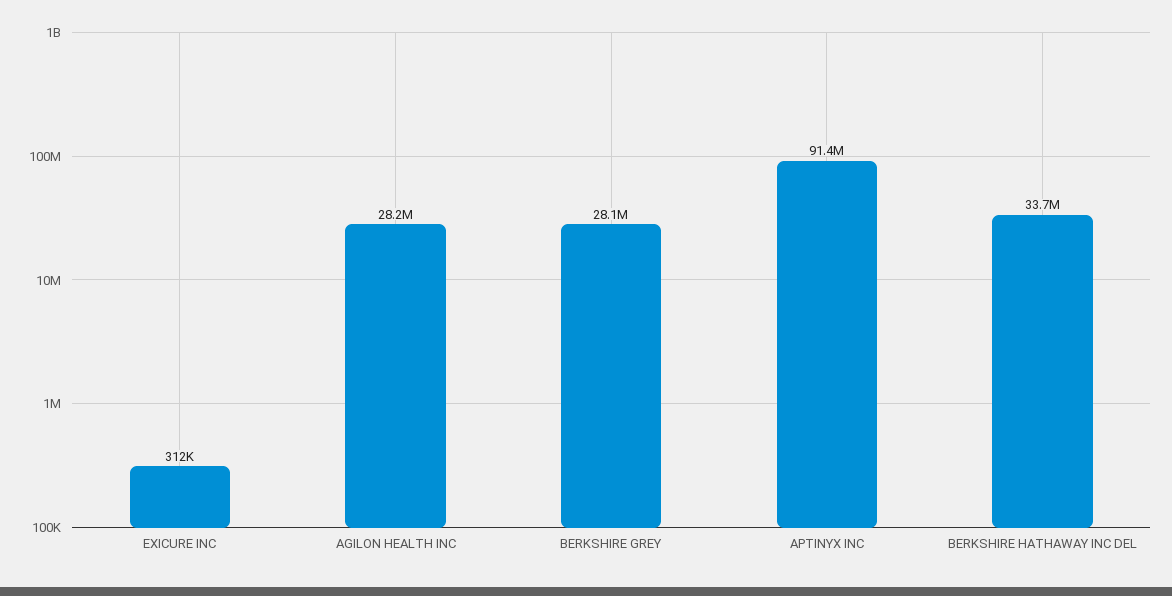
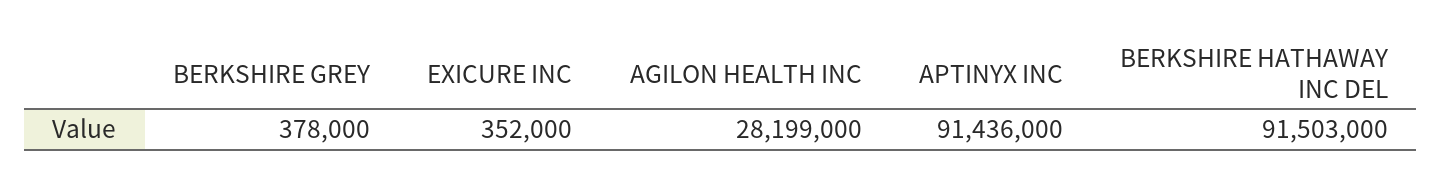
  {
-   "EXICURE INC": 312000,
+   "EXICURE INC": 352000,
    "AGILON HEALTH INC": 28199000,
-   "BERKSHIRE GREY": 28100000,
+   "BERKSHIRE GREY": 378000,
    "APTINYX INC": 91436000,
-   "BERKSHIRE HATHAWAY INC DEL": 33700000
+   "BERKSHIRE HATHAWAY INC DEL": 91503000
  }

